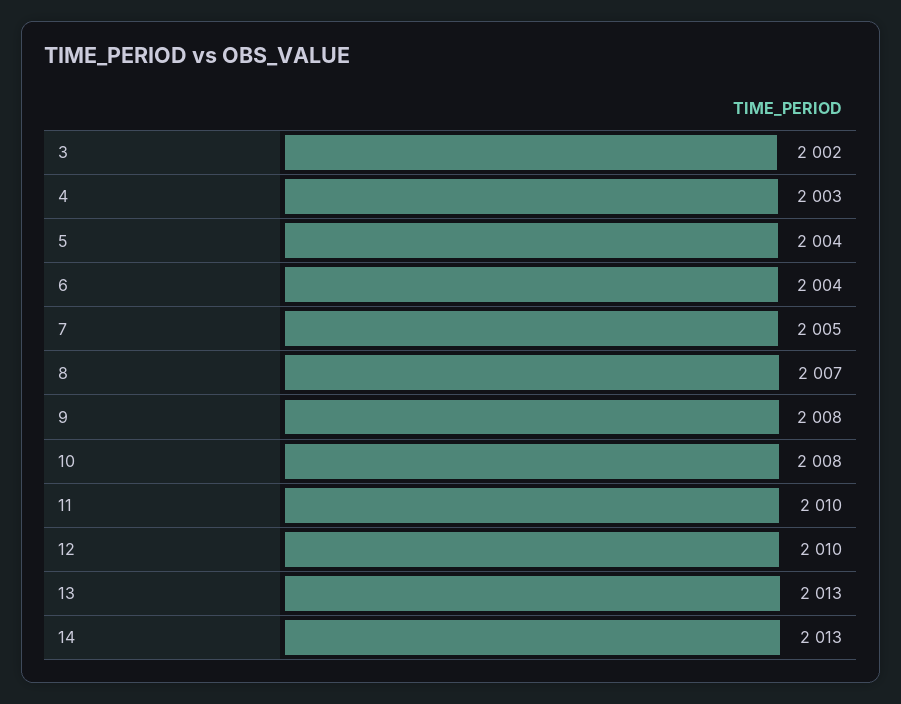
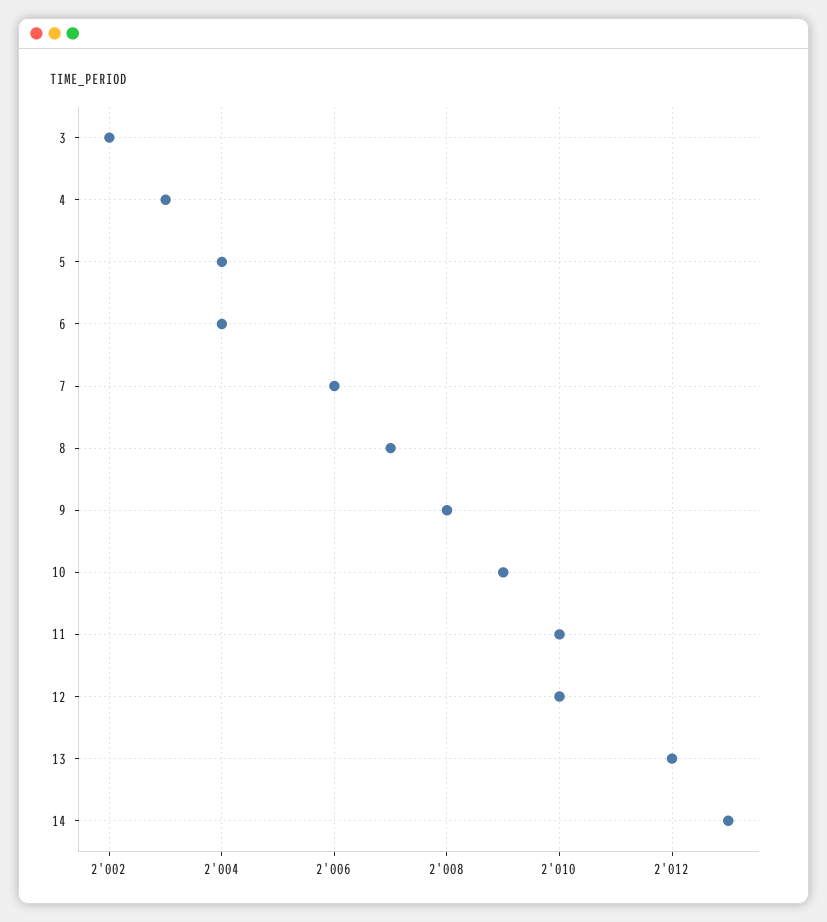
  {
    "3": 2002,
    "4": 2003,
    "5": 2004,
    "6": 2004,
-   "7": 2005,
+   "7": 2006,
    "8": 2007,
    "9": 2008,
-   "10": 2008,
+   "10": 2009,
    "11": 2010,
    "12": 2010,
-   "13": 2013,
+   "13": 2012,
    "14": 2013
  }

